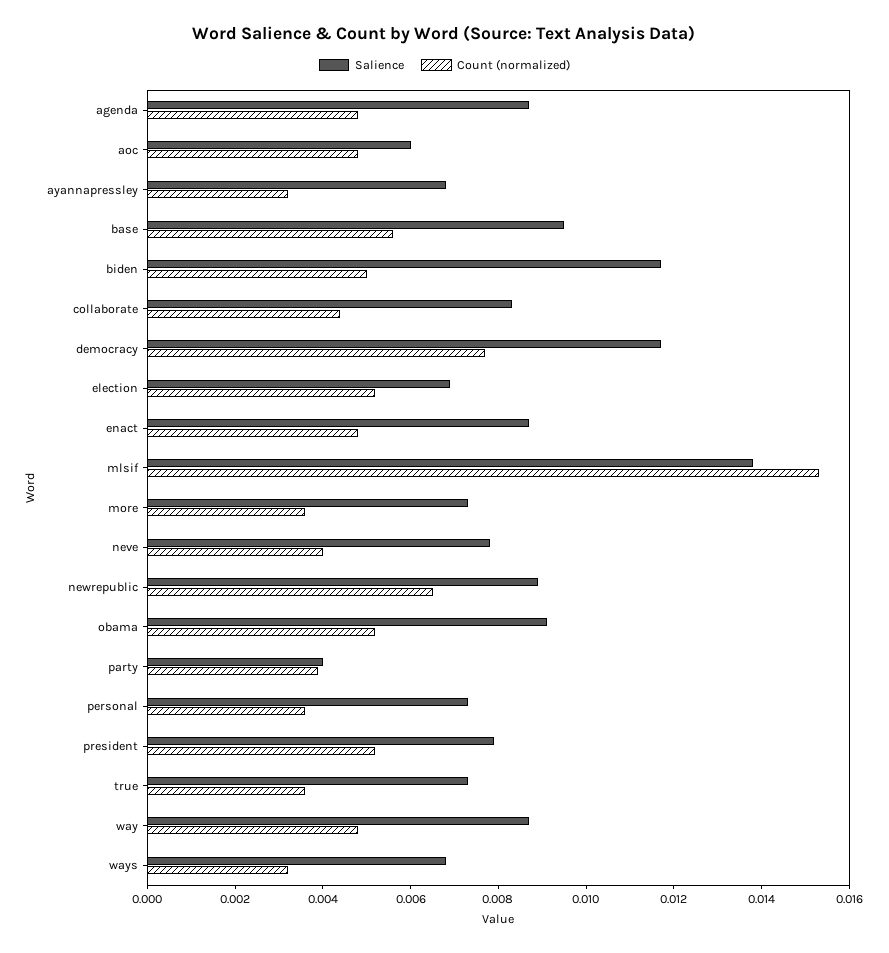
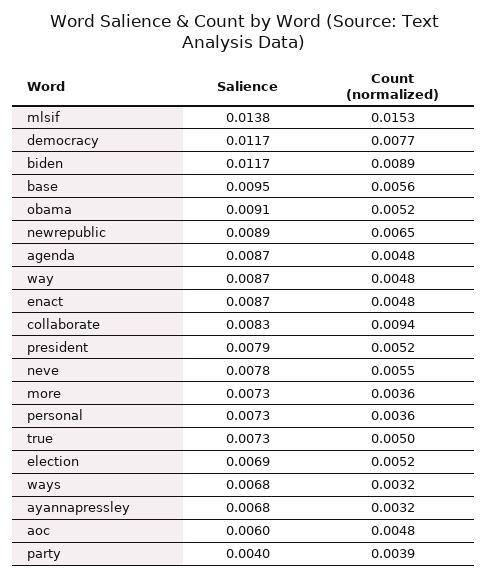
  {
    "Salience": {
      "agenda": 0.0087,
      "aoc": 0.006,
      "ayannapressley": 0.0068,
      "base": 0.0095,
      "biden": 0.0117,
      "collaborate": 0.0083,
      "democracy": 0.0117,
      "election": 0.0069,
      "enact": 0.0087,
      "mlsif": 0.0138,
      "more": 0.0073,
      "neve": 0.0078,
      "newrepublic": 0.0089,
      "obama": 0.0091,
      "party": 0.004,
      "personal": 0.0073,
      "president": 0.0079,
      "true": 0.0073,
      "way": 0.0087,
      "ways": 0.0068
    },
    "Count (normalized)": {
      "agenda": 0.0048,
      "aoc": 0.0048,
      "ayannapressley": 0.0032,
      "base": 0.0056,
-     "biden": 0.005,
+     "biden": 0.0089,
-     "collaborate": 0.0045,
+     "collaborate": 0.0094,
      "democracy": 0.0077,
      "election": 0.0052,
      "enact": 0.0048,
      "mlsif": 0.0153,
      "more": 0.0036,
-     "neve": 0.004,
+     "neve": 0.0055,
      "newrepublic": 0.0065,
      "obama": 0.0052,
      "party": 0.0039,
      "personal": 0.0036,
      "president": 0.0052,
-     "true": 0.0035,
+     "true": 0.005,
      "way": 0.0048,
      "ways": 0.0032
    }
  }

